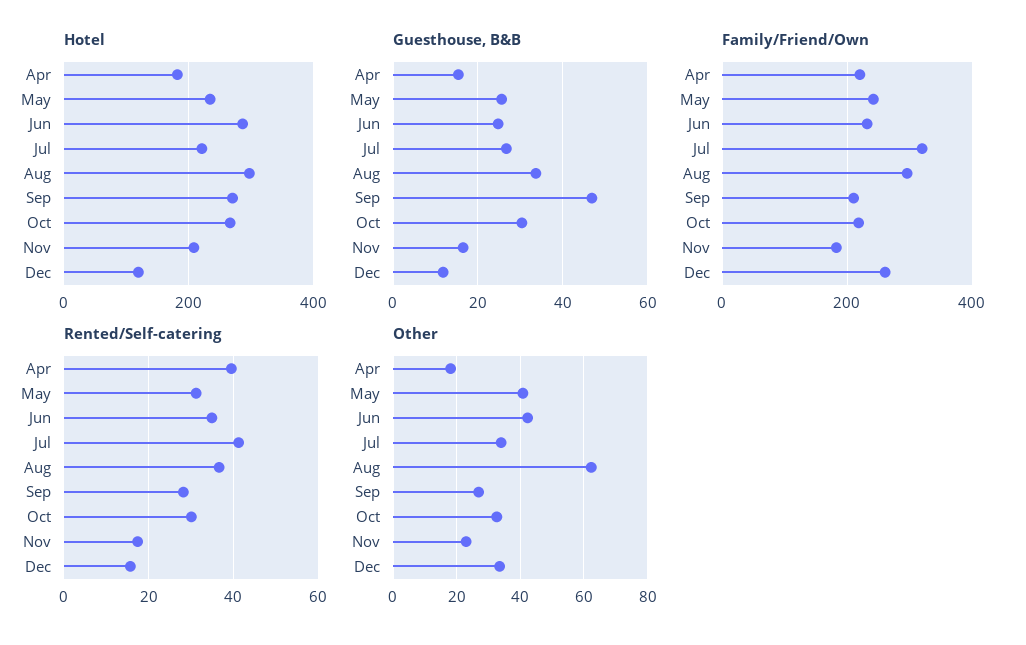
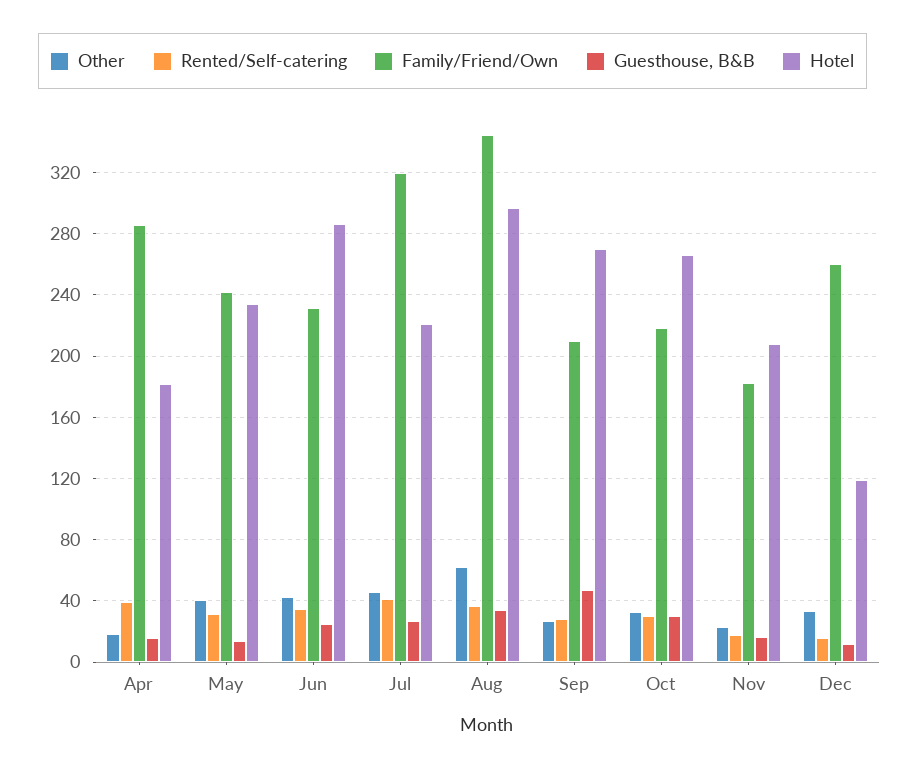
  {
    "Hotel": {
      "Apr": 180,
      "May": 235,
      "Jun": 285,
      "Jul": 220,
      "Aug": 295,
      "Sep": 270,
      "Oct": 265,
      "Nov": 210,
      "Dec": 120
    },
    "Guesthouse, B&B": {
      "Apr": 16,
-     "May": 26,
+     "May": 15,
      "Jun": 24,
      "Jul": 26,
      "Aug": 34,
      "Sep": 46,
      "Oct": 30,
      "Nov": 16,
      "Dec": 12
    },
    "Family/Friend/Own": {
-     "Apr": 220,
+     "Apr": 285,
      "May": 240,
      "Jun": 230,
      "Jul": 320,
-     "Aug": 300,
+     "Aug": 345,
      "Sep": 210,
      "Oct": 220,
      "Nov": 180,
      "Dec": 260
    },
    "Rented/Self-catering": {
      "Apr": 40,
      "May": 32,
      "Jun": 34,
      "Jul": 42,
      "Aug": 36,
      "Sep": 28,
      "Oct": 30,
      "Nov": 18,
      "Dec": 16
    },
    "Other": {
      "Apr": 18,
      "May": 40,
      "Jun": 42,
-     "Jul": 34,
+     "Jul": 45,
      "Aug": 62,
      "Sep": 26,
      "Oct": 32,
      "Nov": 24,
      "Dec": 34
    }
  }

